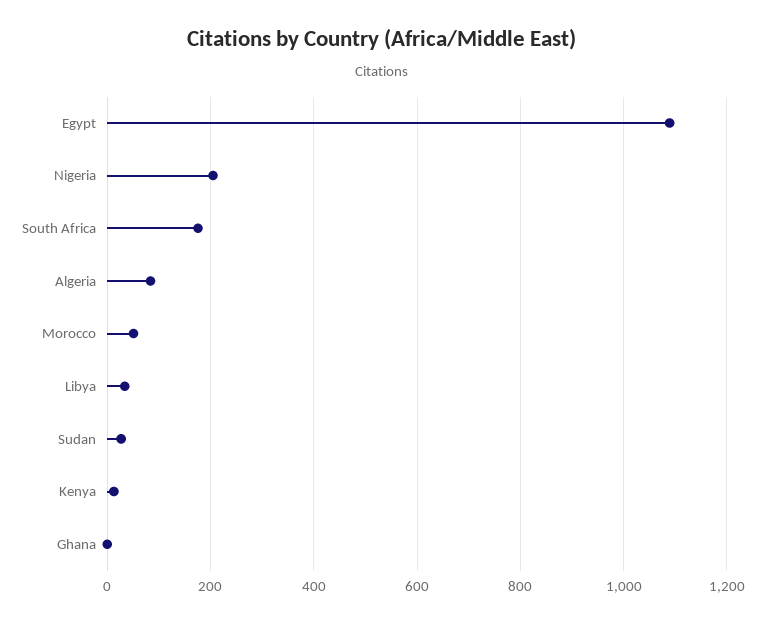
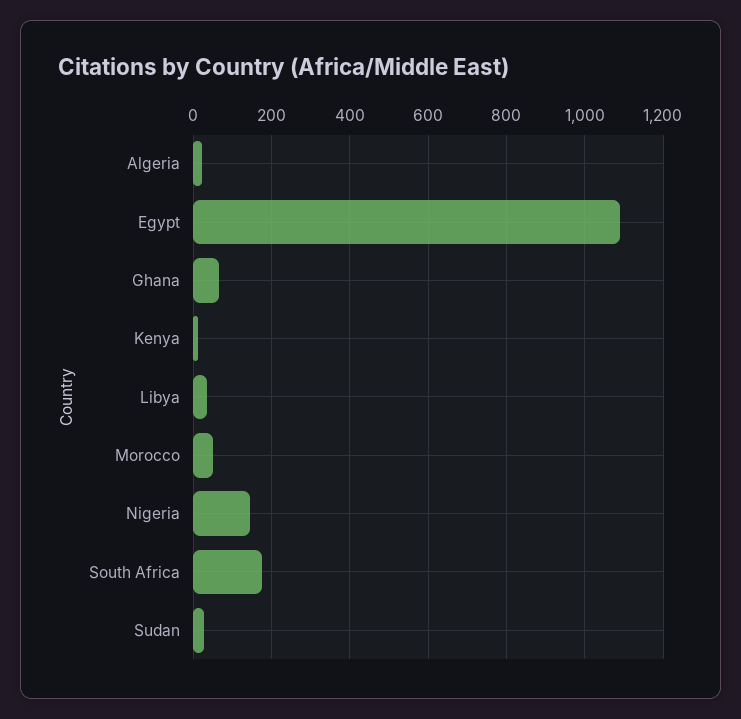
  {
    "Egypt": 1080,
-   "Nigeria": 200,
+   "Nigeria": 140,
    "South Africa": 180,
-   "Algeria": 80,
+   "Algeria": 20,
    "Morocco": 60,
    "Libya": 40,
    "Sudan": 20,
    "Kenya": 20,
-   "Ghana": 0
+   "Ghana": 60
  }

